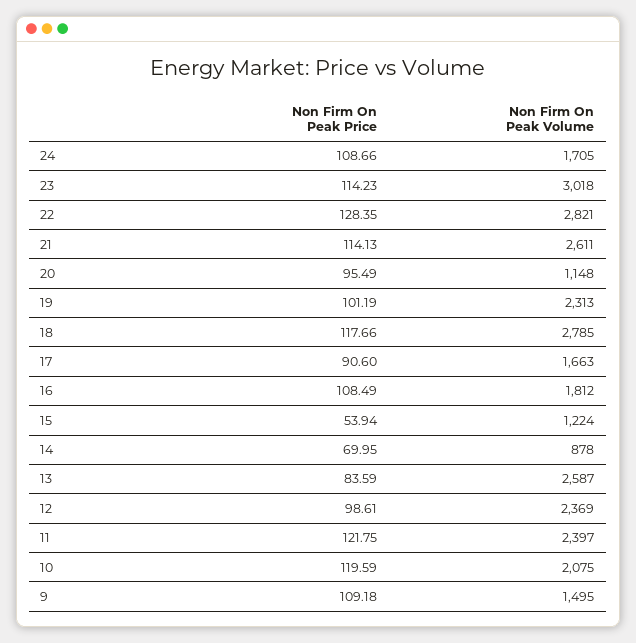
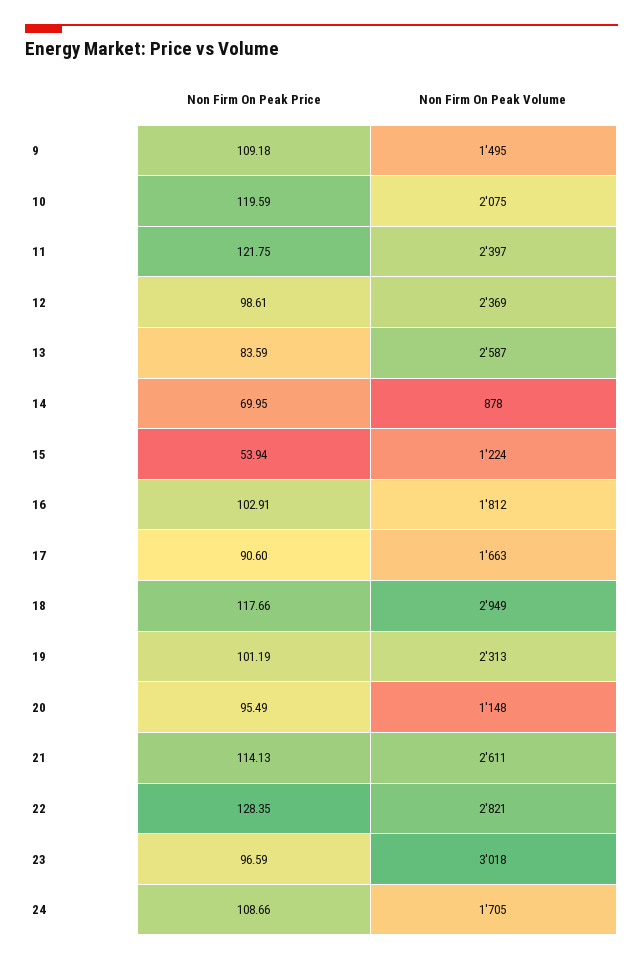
  {
    "Non Firm On Peak Price": {
      "24": 108.66,
-     "23": 114.23,
+     "23": 96.59,
      "22": 128.35,
      "21": 114.13,
      "20": 95.49,
      "19": 101.19,
      "18": 117.66,
      "17": 90.6,
-     "16": 108.49,
+     "16": 102.91,
      "15": 53.94,
      "14": 69.95,
      "13": 83.59,
      "12": 98.61,
      "11": 121.75,
      "10": 119.59,
      "9": 109.18
    },
    "Non Firm On Peak Volume": {
      "24": 1705,
      "23": 3018,
      "22": 2821,
      "21": 2611,
      "20": 1148,
      "19": 2313,
-     "18": 2785,
+     "18": 2949,
      "17": 1663,
      "16": 1812,
      "15": 1224,
      "14": 878,
      "13": 2587,
      "12": 2369,
      "11": 2397,
      "10": 2075,
      "9": 1495
    }
  }

